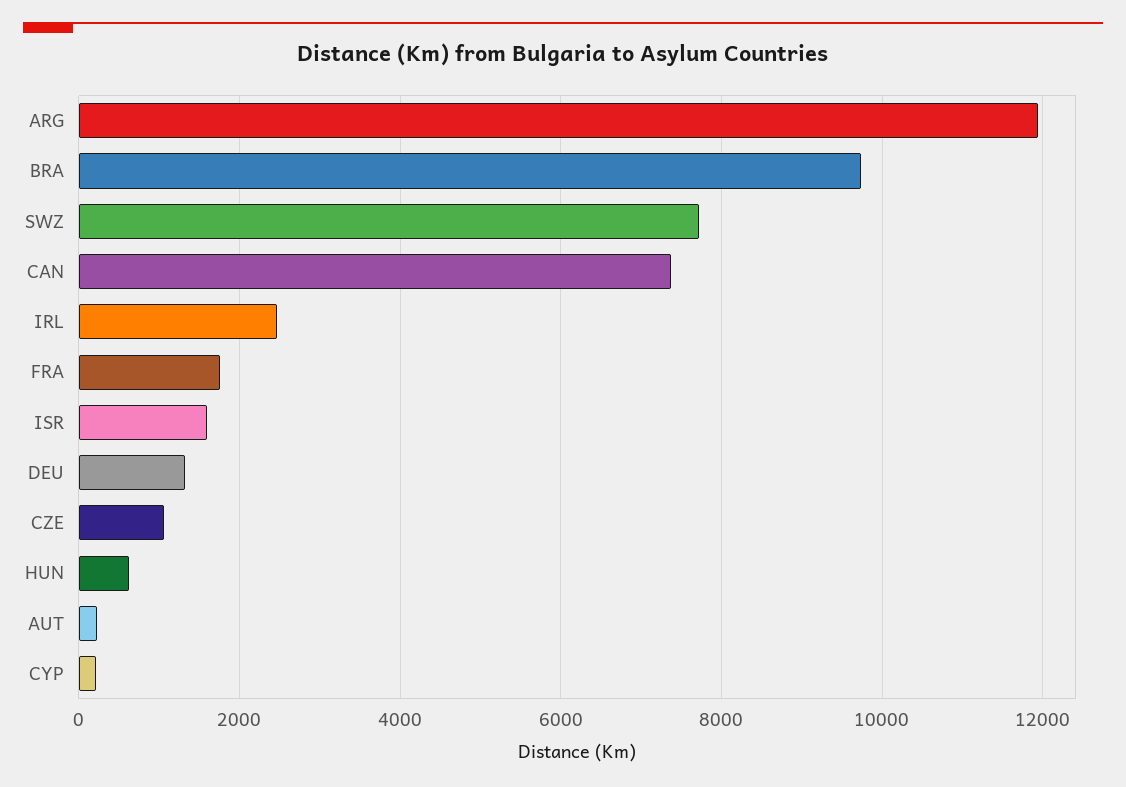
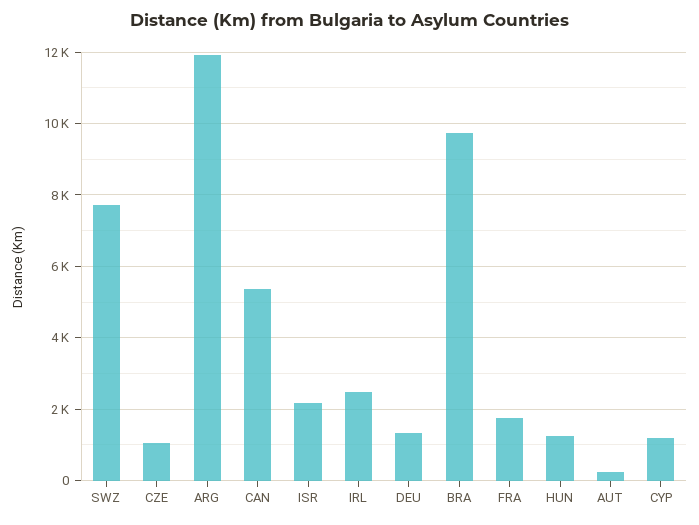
  {
    "ARG": 12000,
    "BRA": 9800,
    "SWZ": 7800,
-   "CAN": 7400,
+   "CAN": 5400,
    "IRL": 2400,
    "FRA": 1800,
-   "ISR": 1600,
+   "ISR": 2200,
    "DEU": 1400,
    "CZE": 1000,
-   "HUN": 600,
+   "HUN": 1200,
    "AUT": 200,
-   "CYP": 200
+   "CYP": 1200
  }

